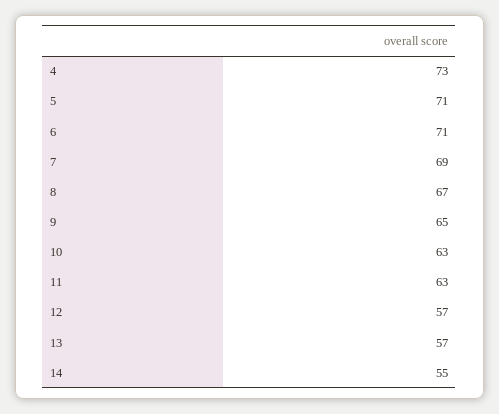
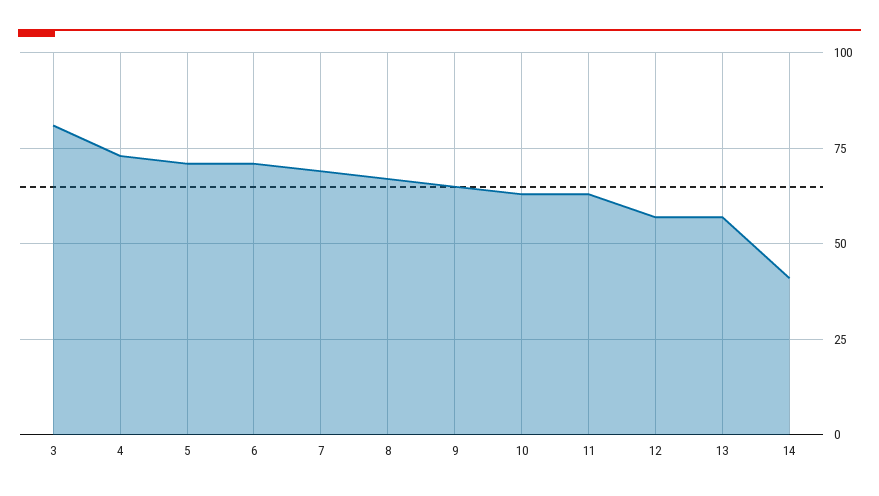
  {
    "4": 73,
    "5": 71,
    "6": 71,
    "7": 69,
    "8": 67,
    "9": 65,
    "10": 63,
    "11": 63,
    "12": 57,
    "13": 57,
-   "14": 55
+   "14": 40,
+   "3": 80
  }

